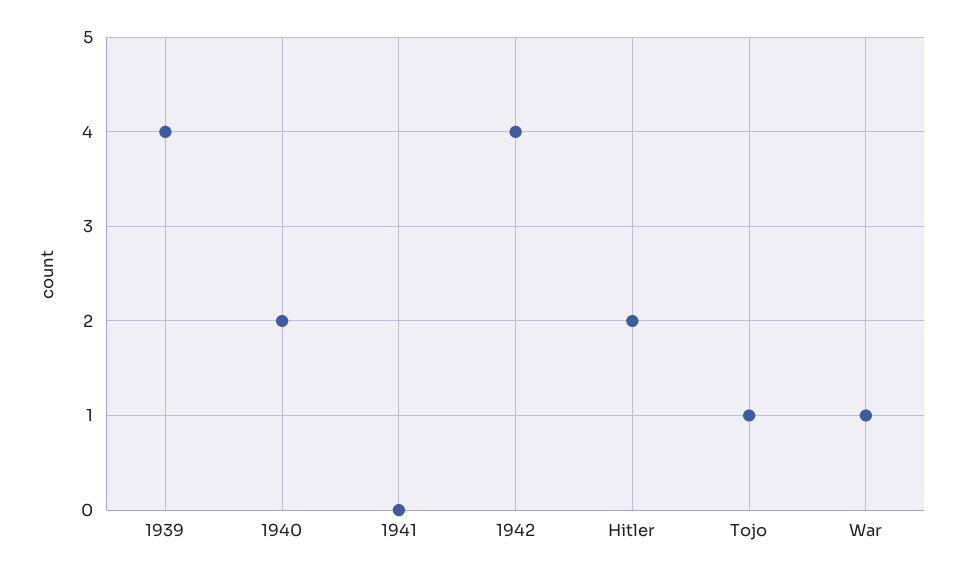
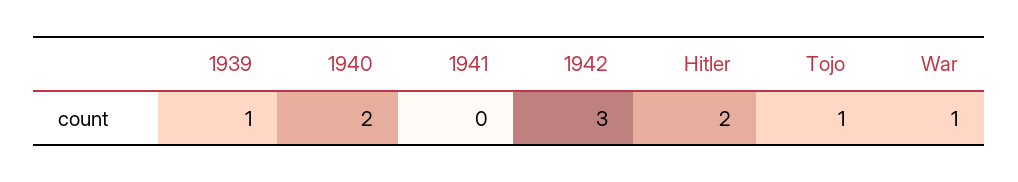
  {
-   "1939": 4,
+   "1939": 1,
    "1940": 2,
    "1941": 0,
-   "1942": 4,
+   "1942": 3,
    "Hitler": 2,
    "Tojo": 1,
    "War": 1
  }

